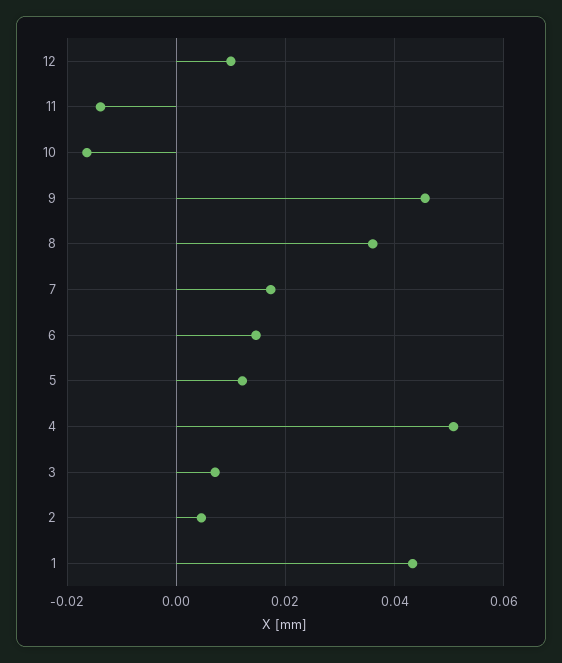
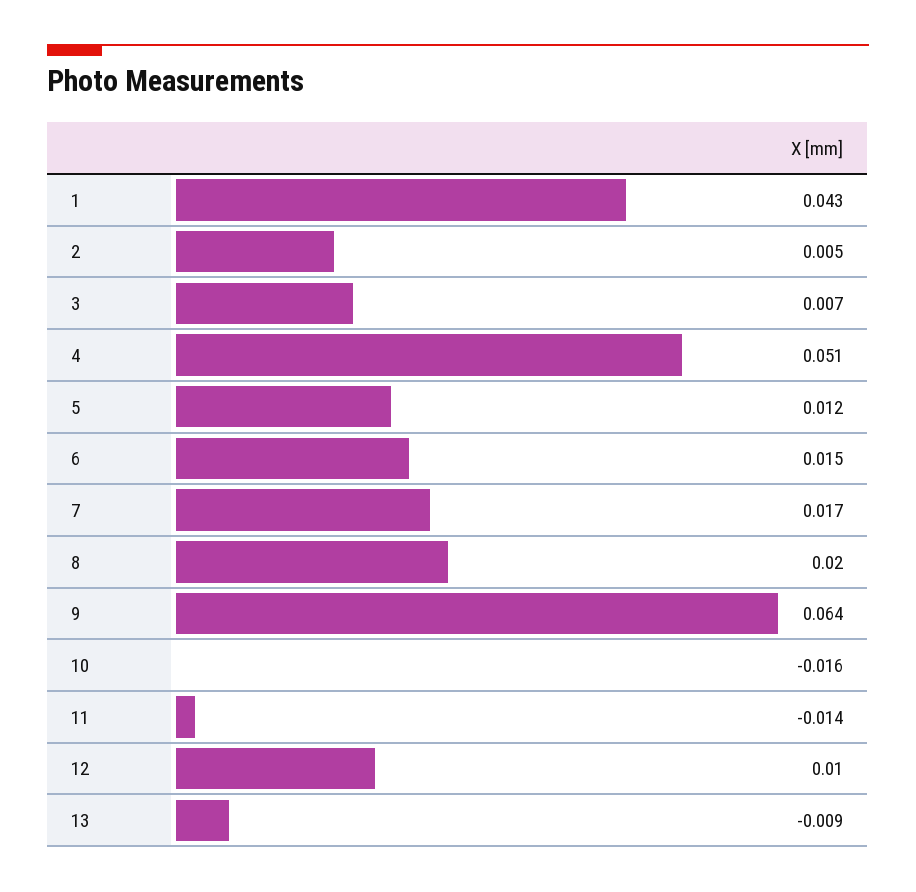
  {
    "12": 0.01,
    "11": -0.014,
    "10": -0.016,
-   "9": 0.046,
+   "9": 0.064,
-   "8": 0.036,
+   "8": 0.02,
    "7": 0.017,
    "6": 0.015,
    "5": 0.012,
    "4": 0.051,
    "3": 0.007,
    "2": 0.005,
-   "1": 0.043
+   "1": 0.043,
+   "13": -0.009
  }

